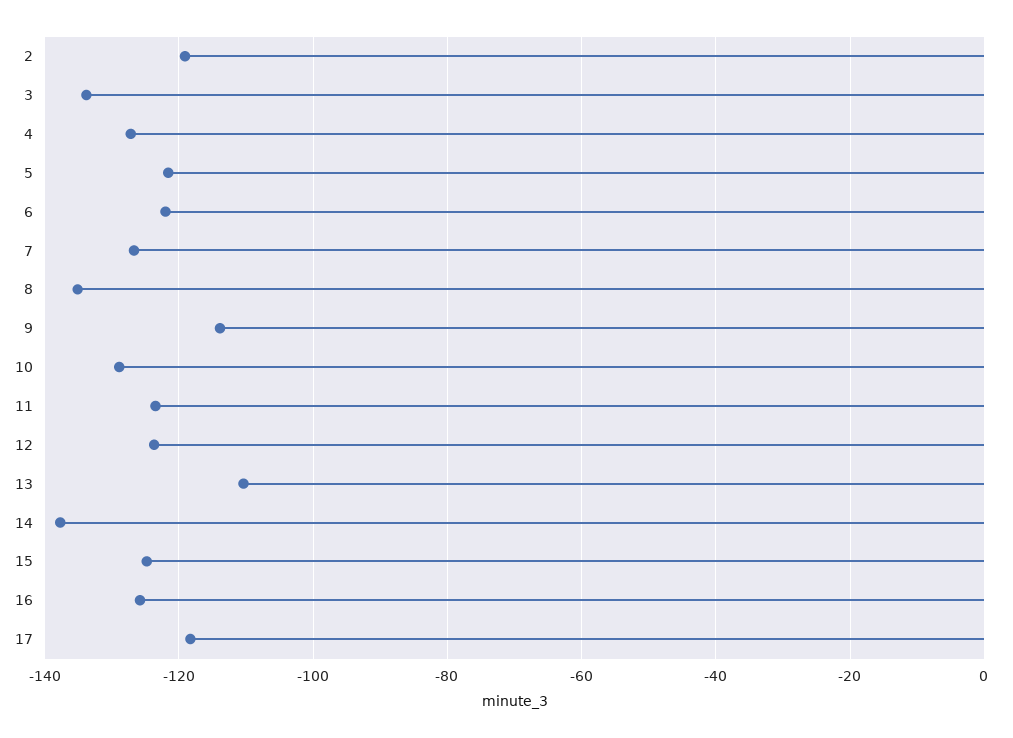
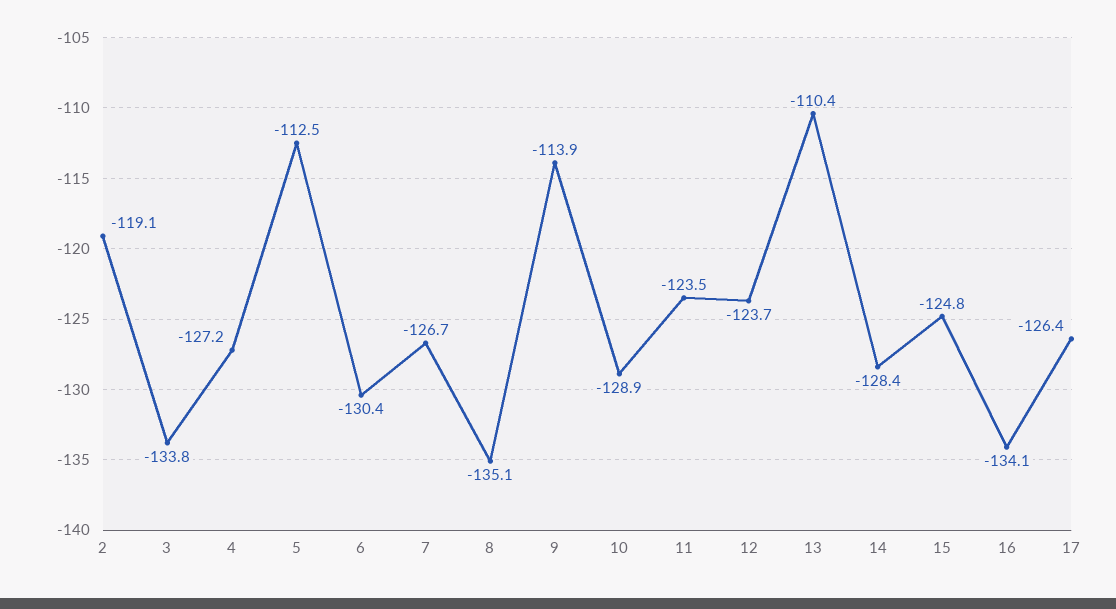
  {
    "2": -119.1,
    "3": -133.8,
    "4": -127.2,
-   "5": -122,
+   "5": -112.5,
-   "6": -122,
+   "6": -130.4,
    "7": -126.7,
    "8": -135.1,
    "9": -113.9,
    "10": -128.9,
    "11": -123.5,
    "12": -123.7,
    "13": -110.4,
-   "14": -138,
+   "14": -128.4,
    "15": -124.8,
-   "16": -126,
+   "16": -134.1,
-   "17": -118
+   "17": -126.4
  }

